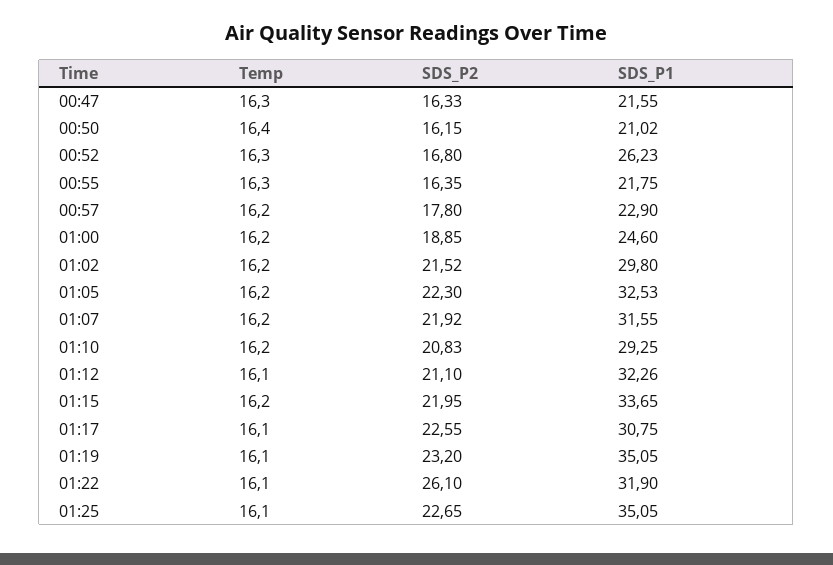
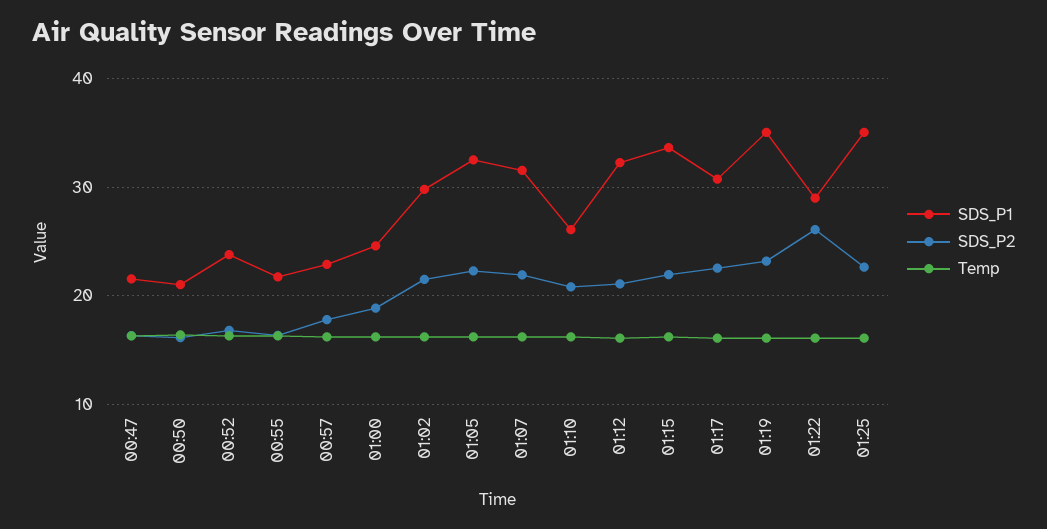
  {
    "Temp": {
      "00:47": 16.3,
      "00:50": 16.4,
      "00:52": 16.3,
      "00:55": 16.3,
      "00:57": 16.2,
      "01:00": 16.2,
      "01:02": 16.2,
      "01:05": 16.2,
      "01:07": 16.2,
      "01:10": 16.2,
      "01:12": 16.1,
      "01:15": 16.2,
      "01:17": 16.1,
      "01:19": 16.1,
      "01:22": 16.1,
      "01:25": 16.1
    },
    "SDS_P2": {
      "00:47": 16.33,
      "00:50": 16.15,
      "00:52": 16.8,
      "00:55": 16.35,
      "00:57": 17.8,
      "01:00": 18.85,
      "01:02": 21.52,
      "01:05": 22.3,
      "01:07": 21.92,
      "01:10": 20.83,
      "01:12": 21.1,
      "01:15": 21.95,
      "01:17": 22.55,
      "01:19": 23.2,
      "01:22": 26.1,
      "01:25": 22.65
    },
    "SDS_P1": {
      "00:47": 21.55,
      "00:50": 21.02,
-     "00:52": 26.23,
+     "00:52": 24,
      "00:55": 21.75,
      "00:57": 22.9,
      "01:00": 24.6,
      "01:02": 29.8,
      "01:05": 32.53,
      "01:07": 31.55,
-     "01:10": 29.25,
+     "01:10": 26,
      "01:12": 32.26,
      "01:15": 33.65,
      "01:17": 30.75,
      "01:19": 35.05,
-     "01:22": 31.9,
+     "01:22": 29,
      "01:25": 35.05
    }
  }

